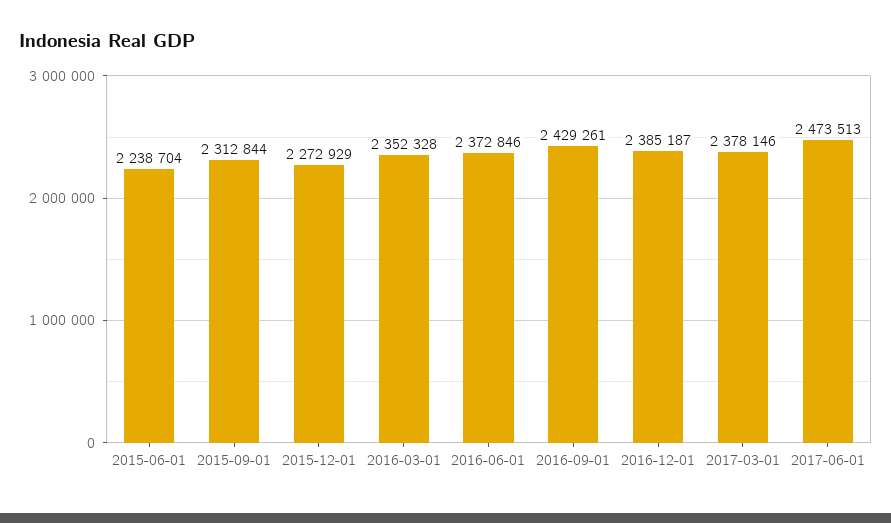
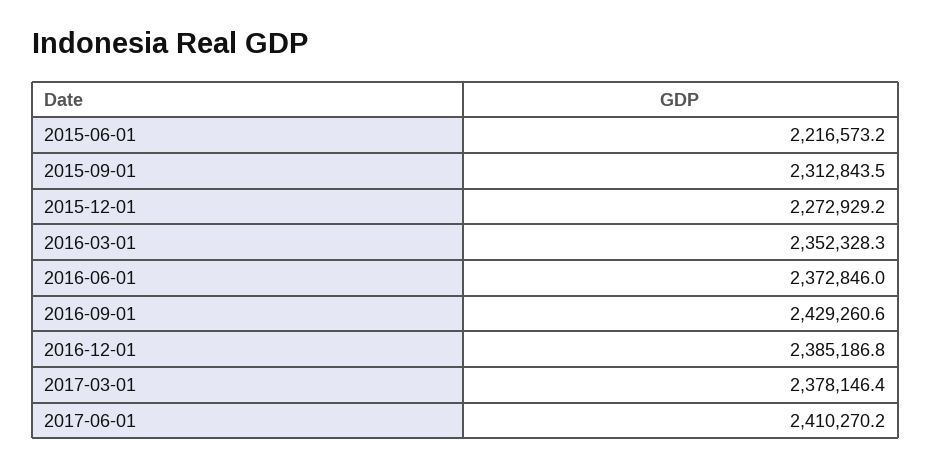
  {
-   "2015-06-01": 2238704,
+   "2015-06-01": 2216573.2,
    "2015-09-01": 2312843.5,
    "2015-12-01": 2272929.2,
    "2016-03-01": 2352328.3,
    "2016-06-01": 2372846,
    "2016-09-01": 2429260.6,
    "2016-12-01": 2385186.8,
    "2017-03-01": 2378146.4,
-   "2017-06-01": 2473513
+   "2017-06-01": 2410270.2
  }

